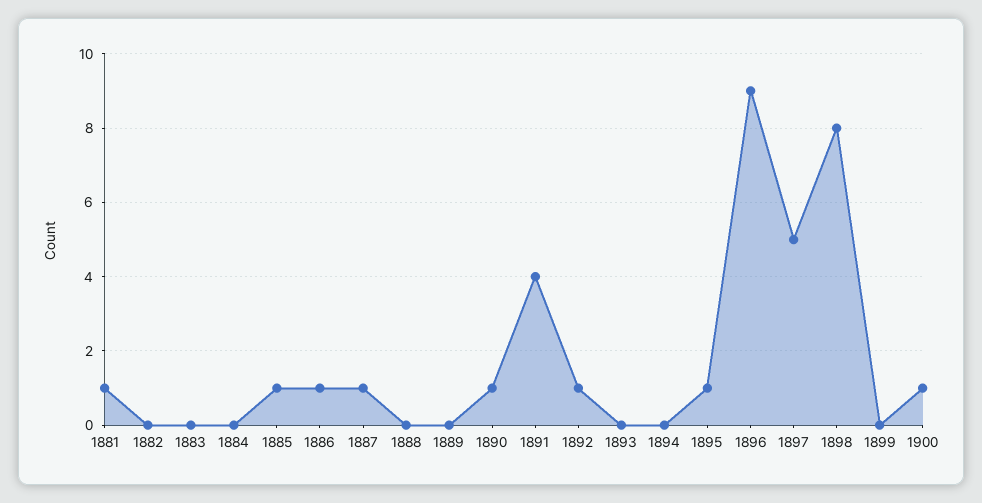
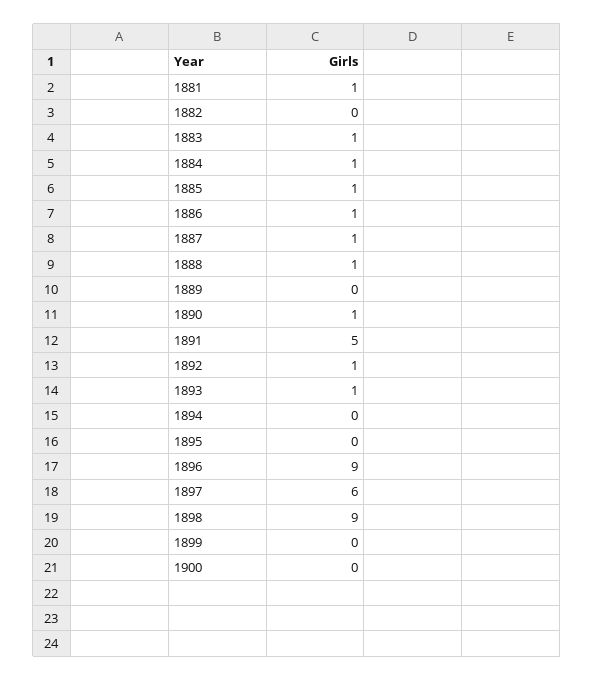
  {
    "1881": 1,
    "1882": 0,
-   "1883": 0,
+   "1883": 1,
-   "1884": 0,
+   "1884": 1,
    "1885": 1,
    "1886": 1,
    "1887": 1,
-   "1888": 0,
+   "1888": 1,
    "1889": 0,
    "1890": 1,
-   "1891": 4,
+   "1891": 5,
    "1892": 1,
-   "1893": 0,
+   "1893": 1,
    "1894": 0,
-   "1895": 1,
+   "1895": 0,
    "1896": 9,
-   "1897": 5,
+   "1897": 6,
-   "1898": 8,
+   "1898": 9,
    "1899": 0,
-   "1900": 1
+   "1900": 0
  }

